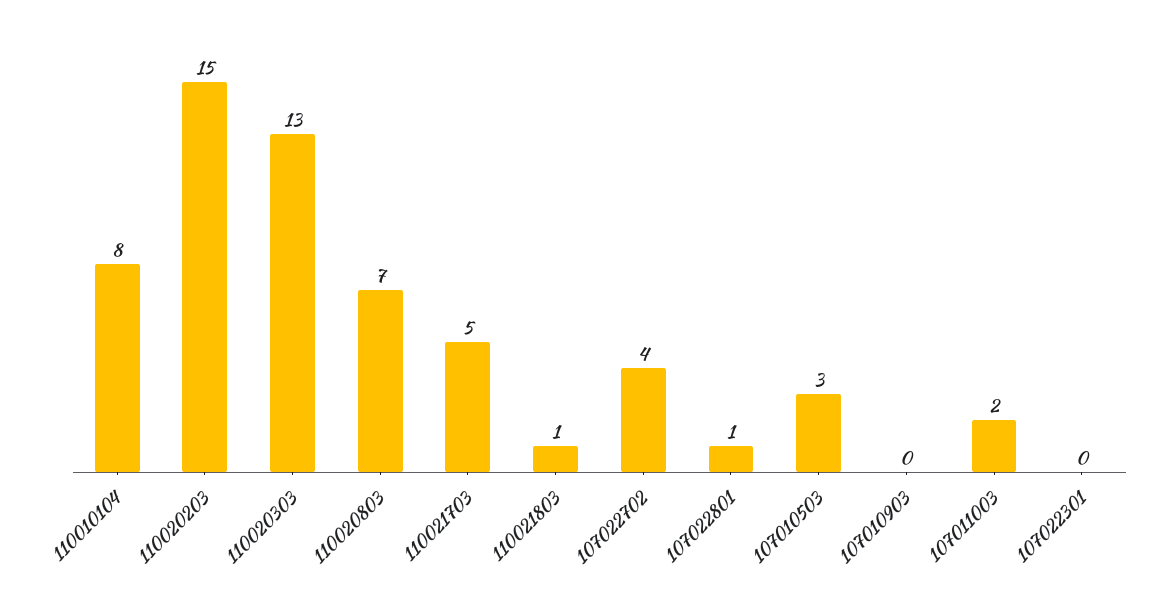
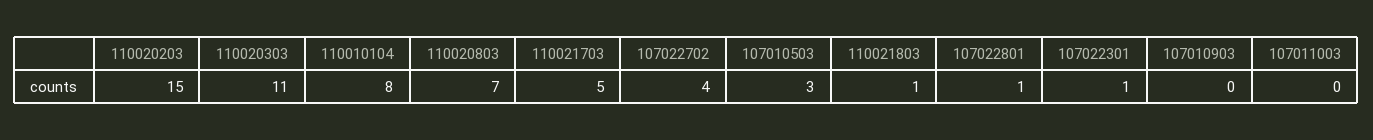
  {
    "110010104": 8,
    "110020203": 15,
-   "110020303": 13,
+   "110020303": 11,
    "110020803": 7,
    "110021703": 5,
    "110021803": 1,
    "107022702": 4,
    "107022801": 1,
    "107010503": 3,
    "107010903": 0,
-   "107011003": 2,
+   "107011003": 0,
-   "107022301": 0
+   "107022301": 1
  }

